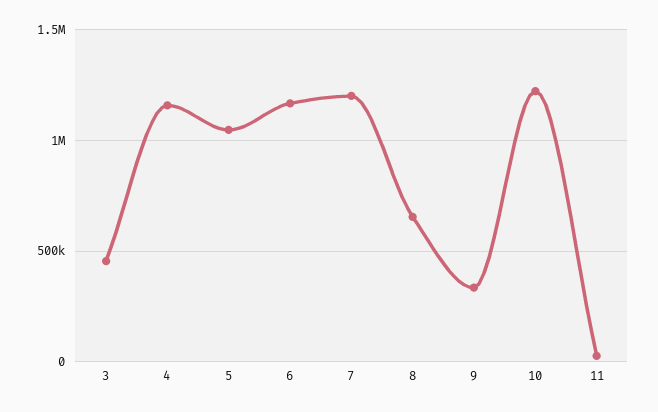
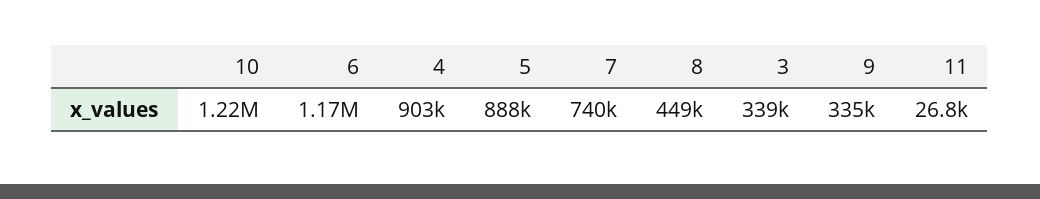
  {
-   "3": 450000,
+   "3": 339000,
-   "4": 1150000,
+   "4": 903000,
-   "5": 1050000,
+   "5": 888000,
    "6": 1170000,
-   "7": 1200000,
+   "7": 740000,
-   "8": 650000,
+   "8": 449000,
    "9": 335000,
    "10": 1220000,
    "11": 26800
  }

